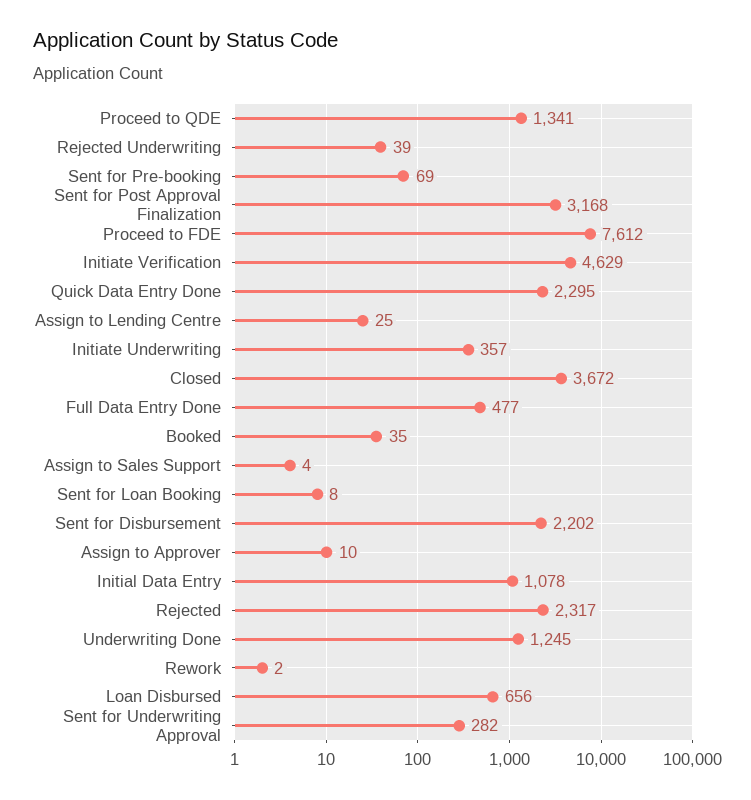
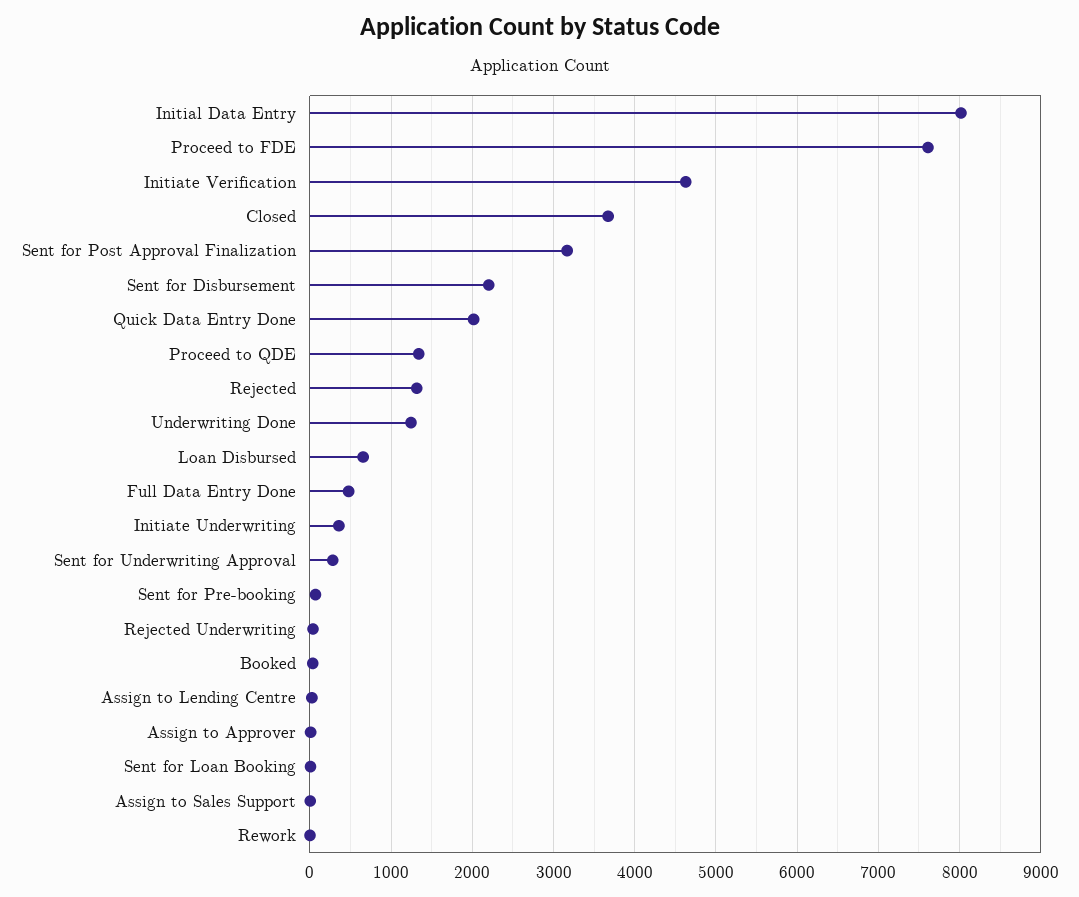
  {
    "Proceed to QDE": 1341,
    "Rejected Underwriting": 39,
    "Sent for Pre-booking": 69,
    "Sent for Post Approval Finalization": 3168,
    "Proceed to FDE": 7612,
    "Initiate Verification": 4629,
-   "Quick Data Entry Done": 2295,
+   "Quick Data Entry Done": 2000,
    "Assign to Lending Centre": 25,
    "Initiate Underwriting": 357,
    "Closed": 3672,
    "Full Data Entry Done": 477,
    "Booked": 35,
    "Assign to Sales Support": 4,
    "Sent for Loan Booking": 8,
    "Sent for Disbursement": 2202,
    "Assign to Approver": 10,
-   "Initial Data Entry": 1078,
+   "Initial Data Entry": 8000,
-   "Rejected": 2317,
+   "Rejected": 1300,
    "Underwriting Done": 1245,
    "Rework": 2,
    "Loan Disbursed": 656,
    "Sent for Underwriting Approval": 282
  }

